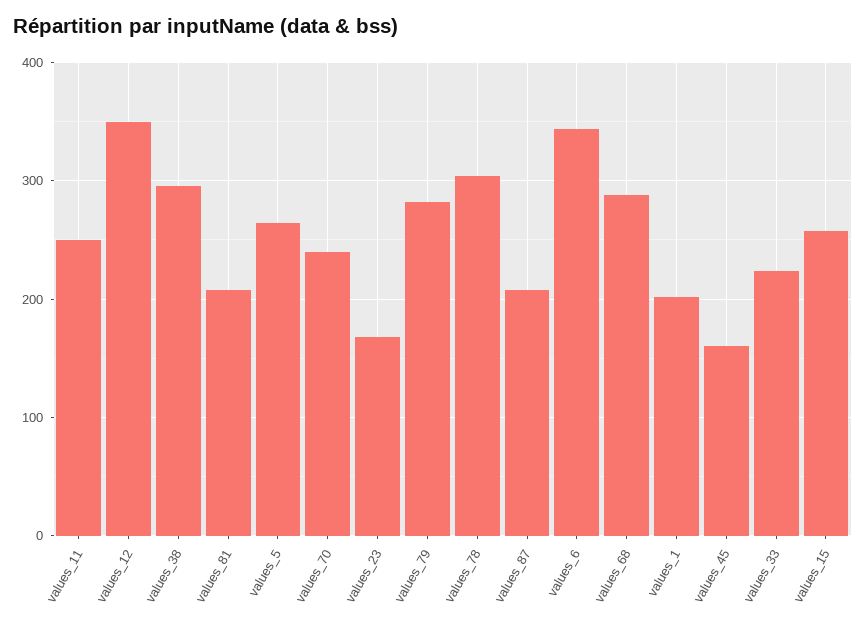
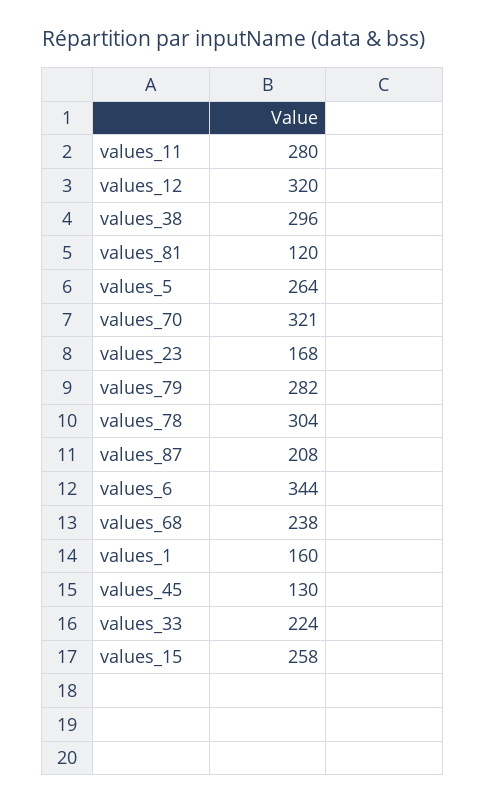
  {
-   "values_11": 250,
+   "values_11": 280,
-   "values_12": 350,
+   "values_12": 320,
    "values_38": 296,
-   "values_81": 210,
+   "values_81": 120,
    "values_5": 264,
-   "values_70": 240,
+   "values_70": 321,
    "values_23": 168,
    "values_79": 282,
    "values_78": 304,
    "values_87": 208,
    "values_6": 344,
-   "values_68": 290,
+   "values_68": 238,
-   "values_1": 200,
+   "values_1": 160,
-   "values_45": 160,
+   "values_45": 130,
    "values_33": 224,
    "values_15": 258
  }

